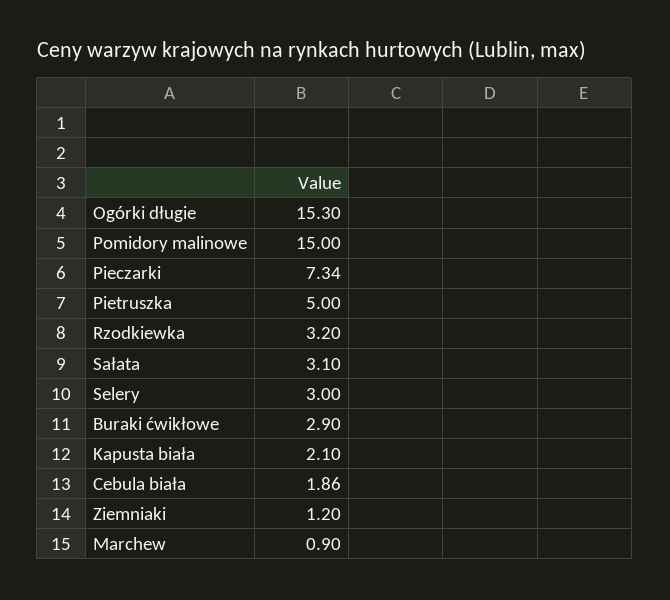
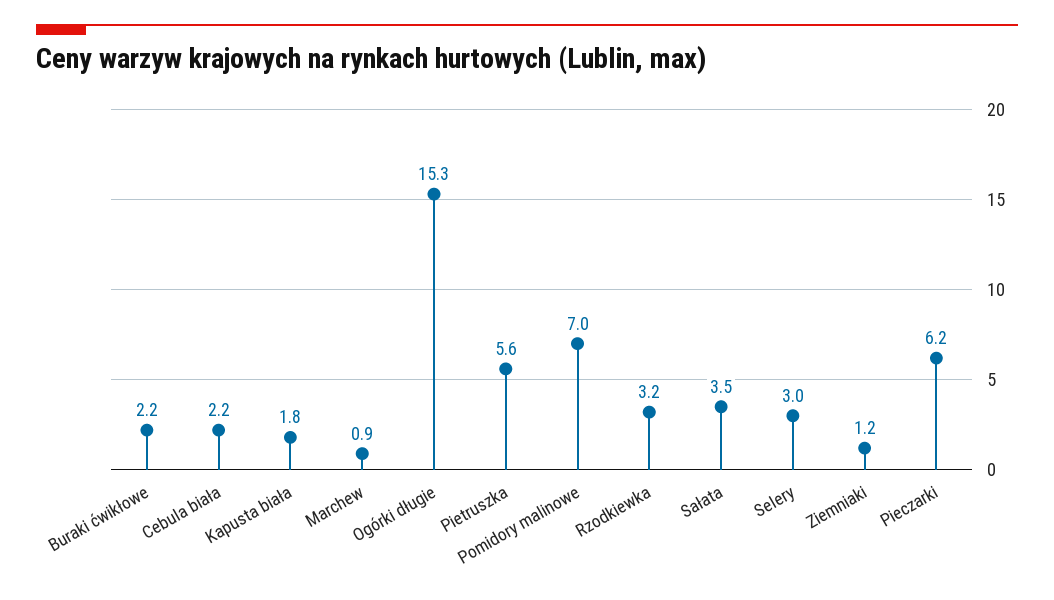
  {
    "Ogórki długie": 15.3,
-   "Pomidory malinowe": 15,
+   "Pomidory malinowe": 7,
-   "Pieczarki": 7.34,
+   "Pieczarki": 6.2,
-   "Pietruszka": 5,
+   "Pietruszka": 5.6,
    "Rzodkiewka": 3.2,
-   "Sałata": 3.1,
+   "Sałata": 3.5,
    "Selery": 3,
-   "Buraki ćwikłowe": 2.9,
+   "Buraki ćwikłowe": 2.2,
-   "Kapusta biała": 2.1,
+   "Kapusta biała": 1.8,
-   "Cebula biała": 1.86,
+   "Cebula biała": 2.2,
    "Ziemniaki": 1.2,
    "Marchew": 0.9
  }

